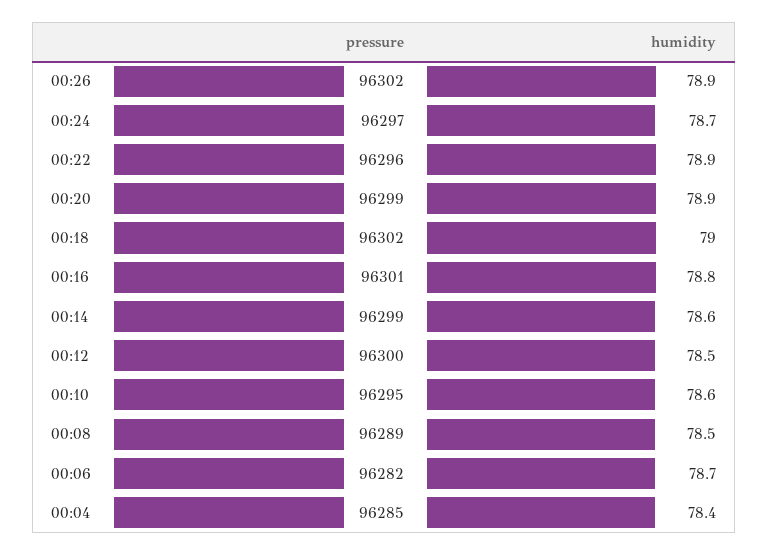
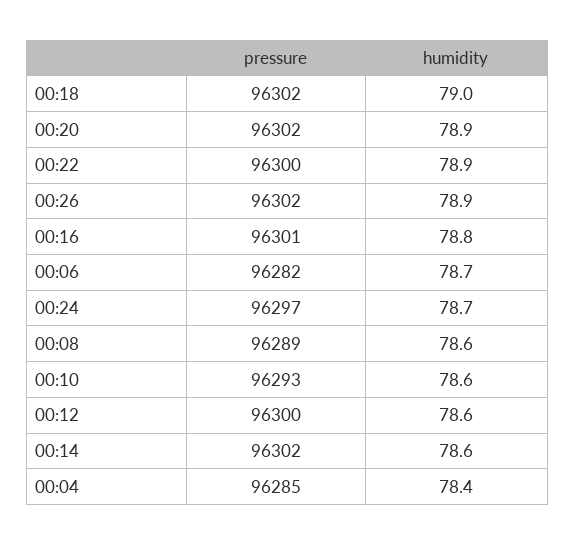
  {
    "pressure": {
      "00:26": 96302,
      "00:24": 96297,
-     "00:22": 96296,
+     "00:22": 96300,
-     "00:20": 96299,
+     "00:20": 96302,
      "00:18": 96302,
      "00:16": 96301,
-     "00:14": 96299,
+     "00:14": 96302,
      "00:12": 96300,
-     "00:10": 96295,
+     "00:10": 96293,
      "00:08": 96289,
      "00:06": 96282,
      "00:04": 96285
    },
    "humidity": {
      "00:26": 78.9,
      "00:24": 78.7,
      "00:22": 78.9,
      "00:20": 78.9,
      "00:18": 79,
      "00:16": 78.8,
      "00:14": 78.6,
-     "00:12": 78.5,
+     "00:12": 78.6,
      "00:10": 78.6,
-     "00:08": 78.5,
+     "00:08": 78.6,
      "00:06": 78.7,
      "00:04": 78.4
    }
  }

